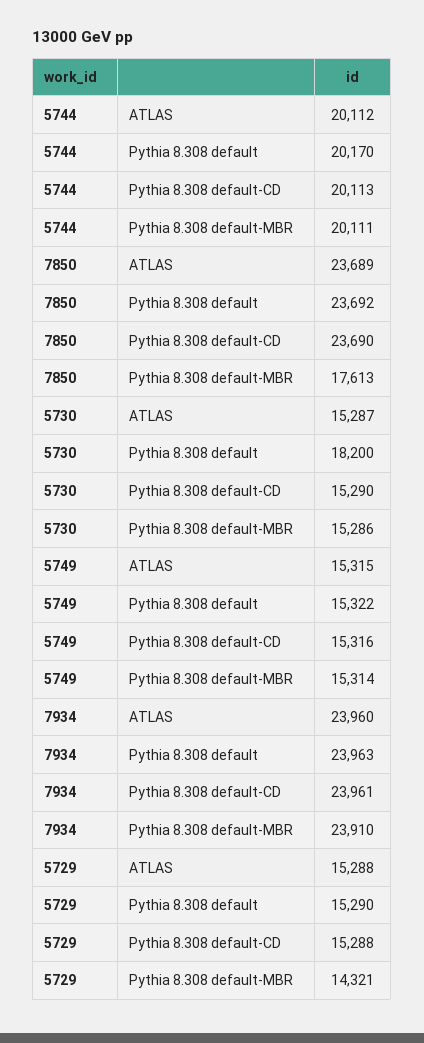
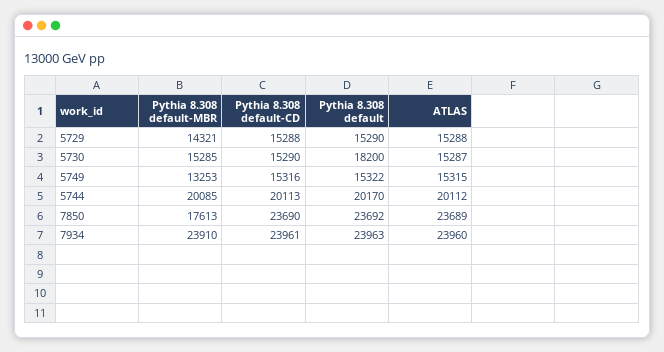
  {
    "5744": {
      "ATLAS": 20112,
      "Pythia 8.308 default": 20170,
      "Pythia 8.308 default-CD": 20113,
-     "Pythia 8.308 default-MBR": 20111
+     "Pythia 8.308 default-MBR": 20085
    },
    "7850": {
      "ATLAS": 23689,
      "Pythia 8.308 default": 23692,
      "Pythia 8.308 default-CD": 23690,
      "Pythia 8.308 default-MBR": 17613
    },
    "5730": {
      "ATLAS": 15287,
      "Pythia 8.308 default": 18200,
      "Pythia 8.308 default-CD": 15290,
-     "Pythia 8.308 default-MBR": 15286
+     "Pythia 8.308 default-MBR": 15285
    },
    "5749": {
      "ATLAS": 15315,
      "Pythia 8.308 default": 15322,
      "Pythia 8.308 default-CD": 15316,
-     "Pythia 8.308 default-MBR": 15314
+     "Pythia 8.308 default-MBR": 13253
    },
    "7934": {
      "ATLAS": 23960,
      "Pythia 8.308 default": 23963,
      "Pythia 8.308 default-CD": 23961,
      "Pythia 8.308 default-MBR": 23910
    },
    "5729": {
      "ATLAS": 15288,
      "Pythia 8.308 default": 15290,
      "Pythia 8.308 default-CD": 15288,
      "Pythia 8.308 default-MBR": 14321
    }
  }

